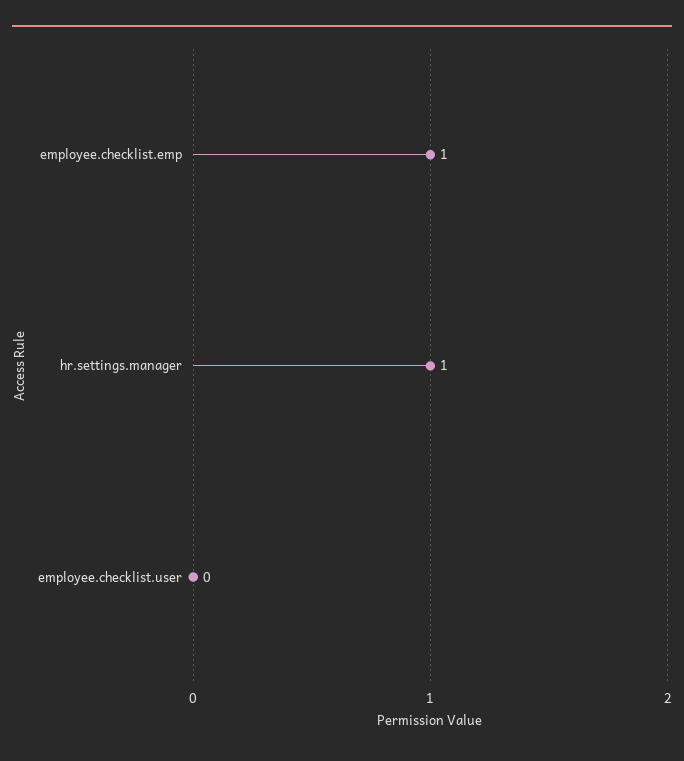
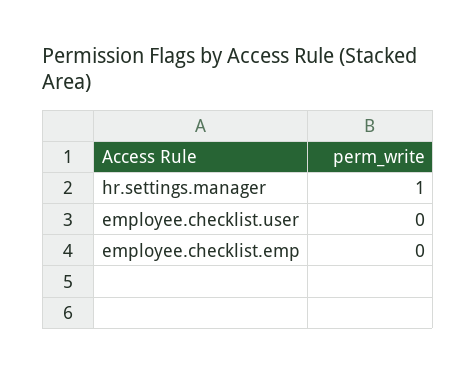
  {
-   "employee.checklist.emp": 1,
+   "employee.checklist.emp": 0,
    "hr.settings.manager": 1,
    "employee.checklist.user": 0
  }

